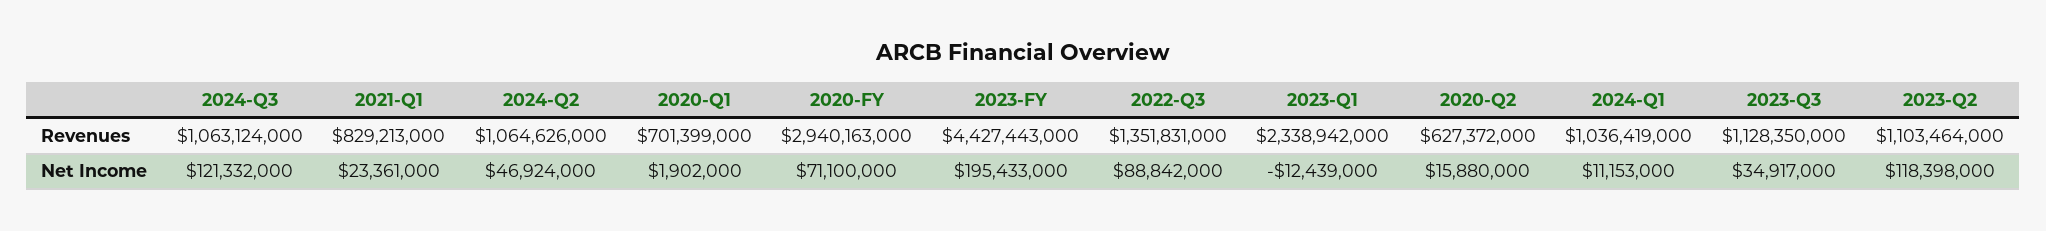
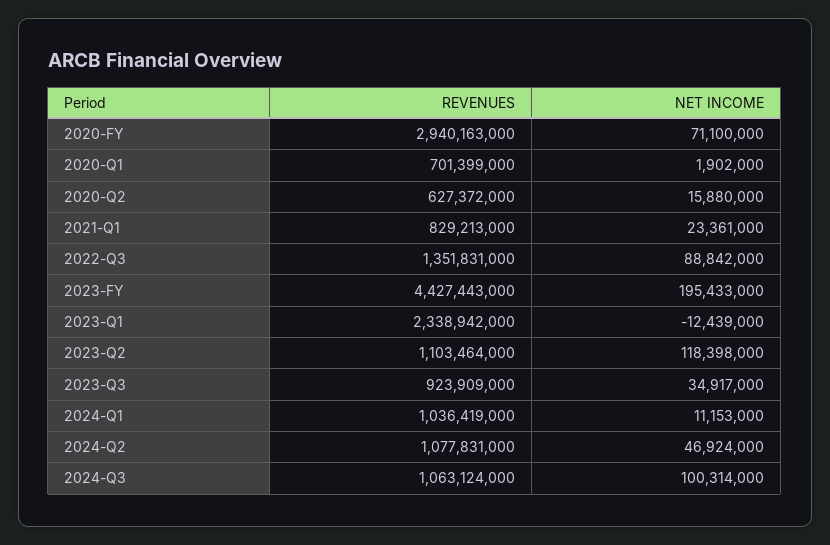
  {
    "2024-Q3": {
      "Revenues": 1063124000,
-     "Net Income": 121332000
+     "Net Income": 100314000
    },
    "2021-Q1": {
      "Revenues": 829213000,
      "Net Income": 23361000
    },
    "2024-Q2": {
-     "Revenues": 1064626000,
+     "Revenues": 1077831000,
      "Net Income": 46924000
    },
    "2020-Q1": {
      "Revenues": 701399000,
      "Net Income": 1902000
    },
    "2020-FY": {
      "Revenues": 2940163000,
      "Net Income": 71100000
    },
    "2023-FY": {
      "Revenues": 4427443000,
      "Net Income": 195433000
    },
    "2022-Q3": {
      "Revenues": 1351831000,
      "Net Income": 88842000
    },
    "2023-Q1": {
      "Revenues": 2338942000,
      "Net Income": -12439000
    },
    "2020-Q2": {
      "Revenues": 627372000,
      "Net Income": 15880000
    },
    "2024-Q1": {
      "Revenues": 1036419000,
      "Net Income": 11153000
    },
    "2023-Q3": {
-     "Revenues": 1128350000,
+     "Revenues": 923909000,
      "Net Income": 34917000
    },
    "2023-Q2": {
      "Revenues": 1103464000,
      "Net Income": 118398000
    }
  }

